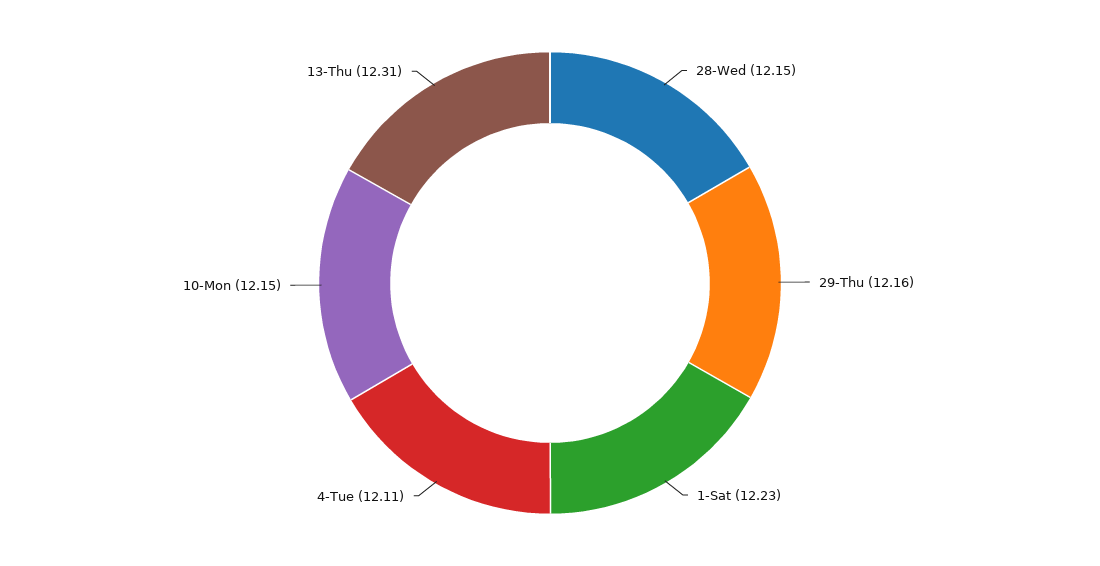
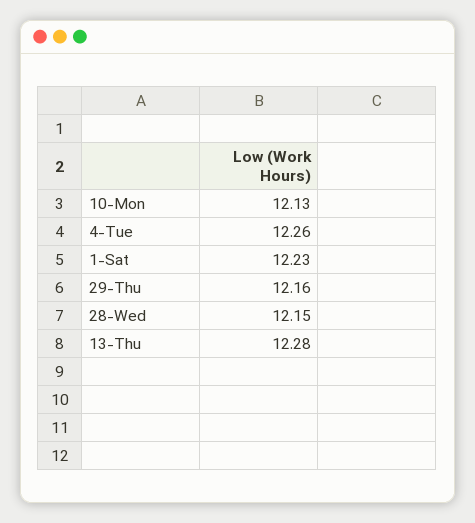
  {
    "28-Wed": 12.15,
    "29-Thu": 12.16,
    "1-Sat": 12.23,
-   "4-Tue": 12.11,
+   "4-Tue": 12.26,
-   "10-Mon": 12.15,
+   "10-Mon": 12.13,
-   "13-Thu": 12.31
+   "13-Thu": 12.28
  }

